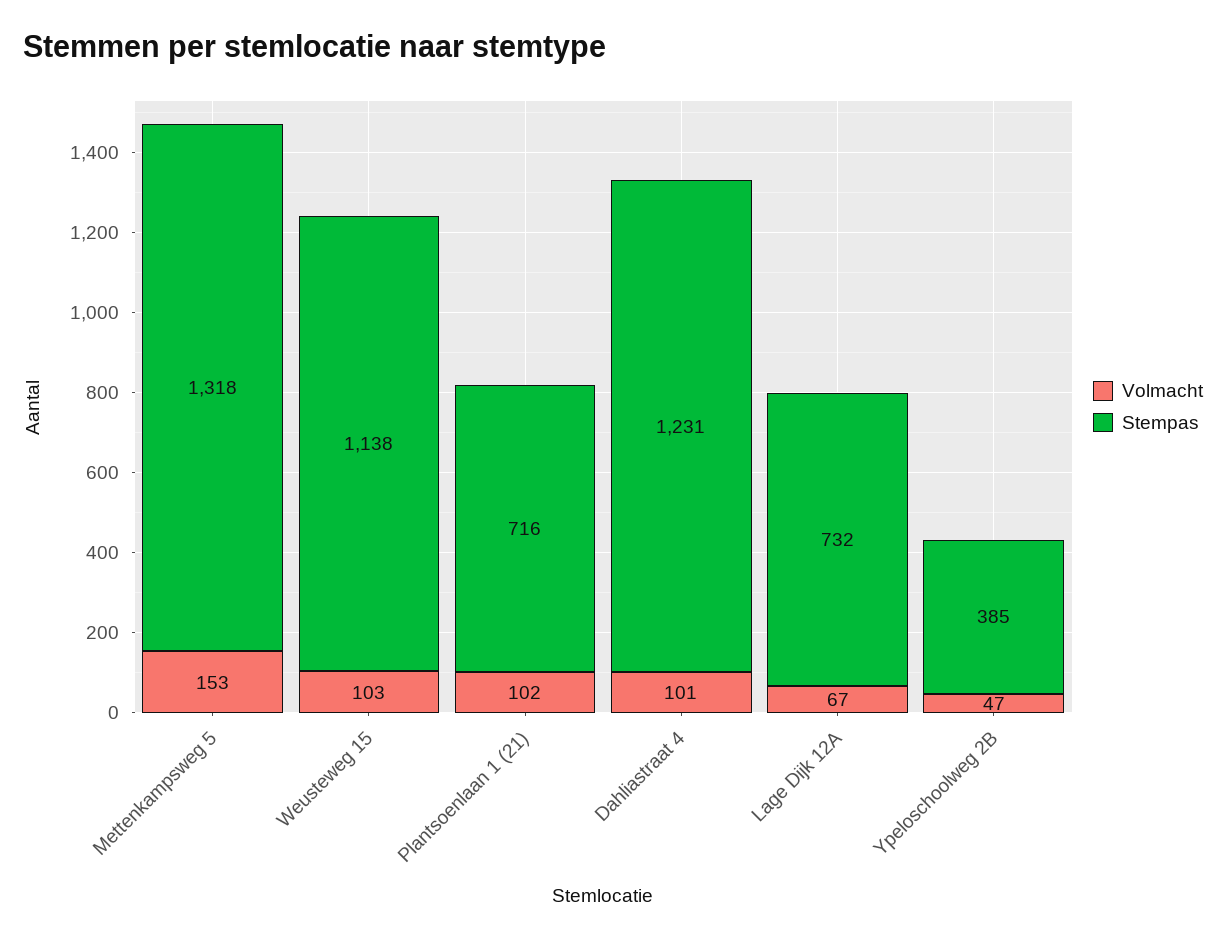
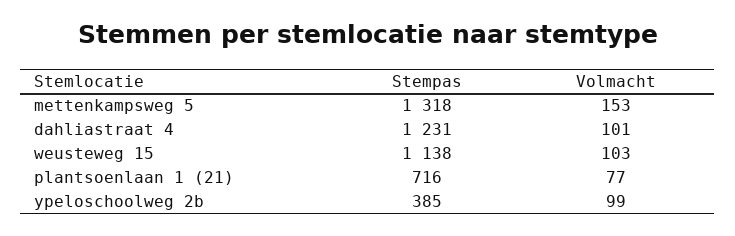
  {
    "Volmacht": {
      "Mettenkampsweg 5": 153,
      "Weusteweg 15": 103,
-     "Plantsoenlaan 1 (21)": 102,
+     "Plantsoenlaan 1 (21)": 77,
      "Dahliastraat 4": 101,
-     "Lage Dijk 12A": 67,
-     "Ypeloschoolweg 2B": 47
+     "Ypeloschoolweg 2B": 99
    },
    "Stempas": {
      "Mettenkampsweg 5": 1318,
      "Weusteweg 15": 1138,
      "Plantsoenlaan 1 (21)": 716,
      "Dahliastraat 4": 1231,
-     "Lage Dijk 12A": 732,
      "Ypeloschoolweg 2B": 385
    }
  }

